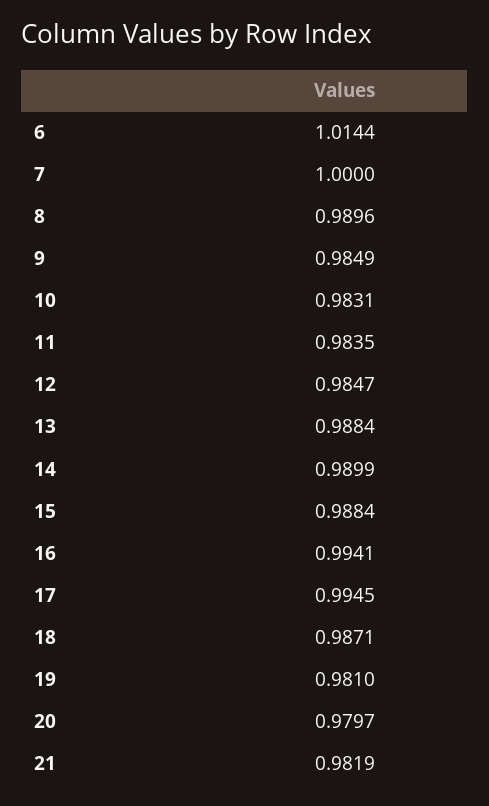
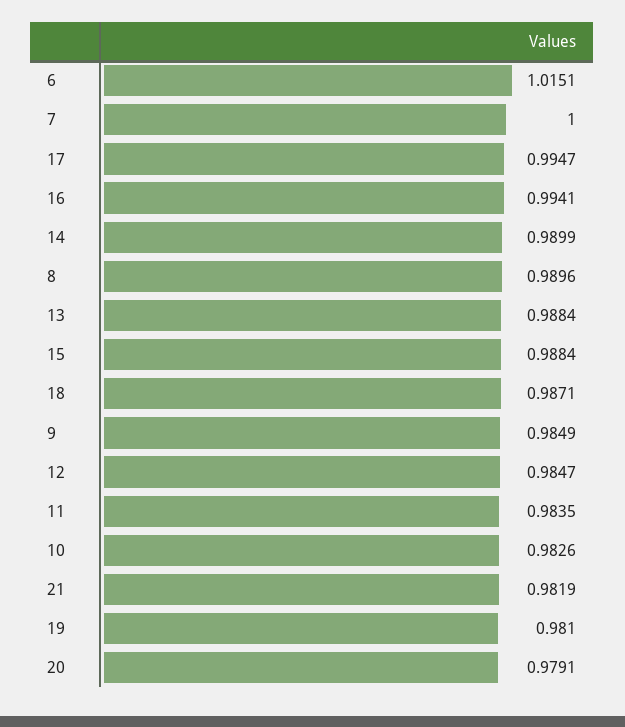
  {
-   "6": 1.0144,
+   "6": 1.0151,
    "7": 1,
    "8": 0.9896,
    "9": 0.9849,
-   "10": 0.9831,
+   "10": 0.9826,
    "11": 0.9835,
    "12": 0.9847,
    "13": 0.9884,
    "14": 0.9899,
    "15": 0.9884,
    "16": 0.9941,
-   "17": 0.9945,
+   "17": 0.9947,
    "18": 0.9871,
    "19": 0.981,
-   "20": 0.9797,
+   "20": 0.9791,
    "21": 0.9819
  }

